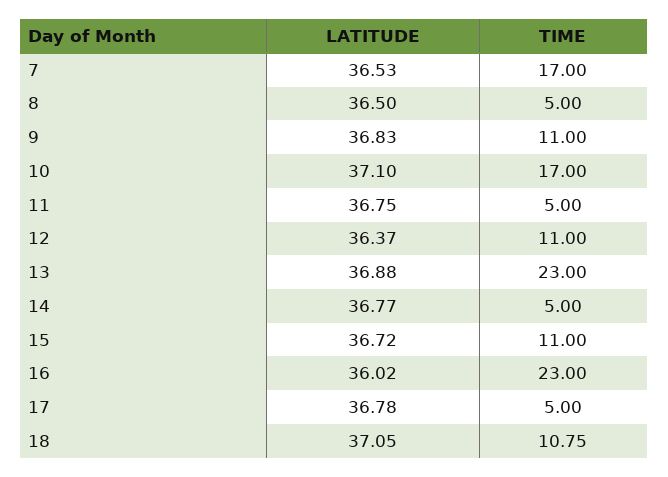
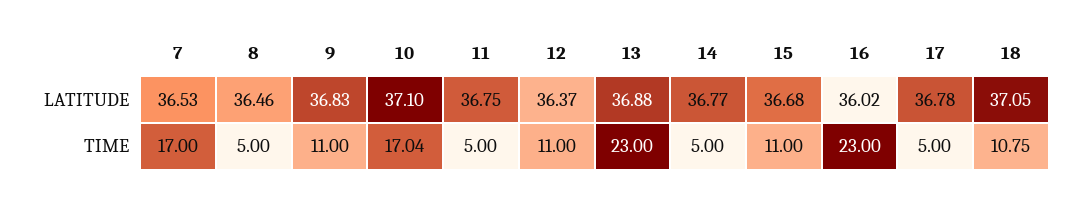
  {
    "LATITUDE": {
      "7": 36.53,
-     "8": 36.5,
+     "8": 36.46,
      "9": 36.83,
      "10": 37.1,
      "11": 36.75,
      "12": 36.37,
      "13": 36.88,
      "14": 36.77,
-     "15": 36.72,
+     "15": 36.68,
      "16": 36.02,
      "17": 36.78,
      "18": 37.05
    },
    "TIME": {
      "7": 17,
      "8": 5,
      "9": 11,
-     "10": 17,
+     "10": 17.04,
      "11": 5,
      "12": 11,
      "13": 23,
      "14": 5,
      "15": 11,
      "16": 23,
      "17": 5,
      "18": 10.75
    }
  }

